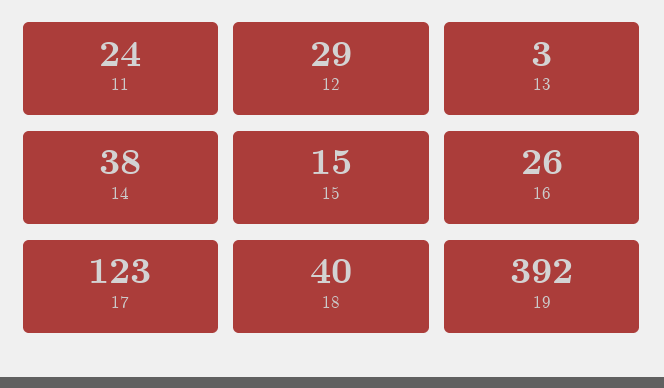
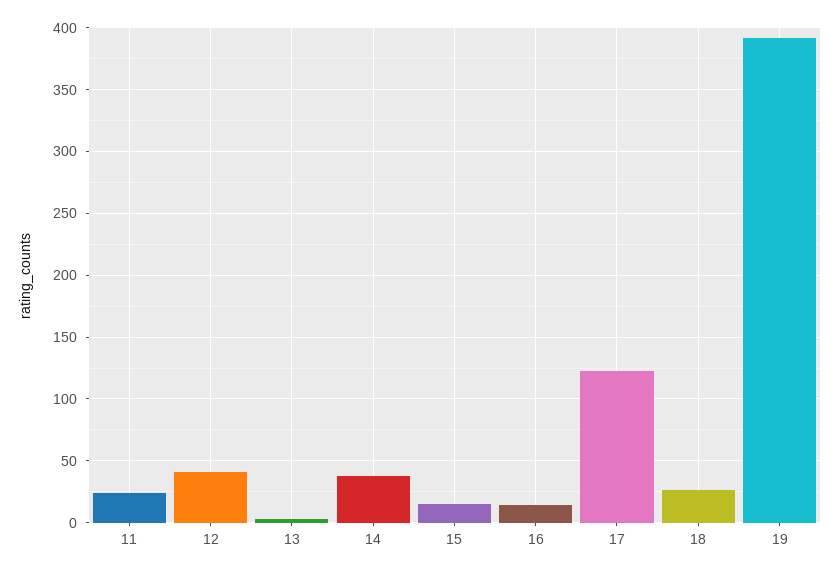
  {
    "11": 24,
-   "12": 29,
+   "12": 40,
    "13": 3,
    "14": 38,
    "15": 15,
-   "16": 26,
+   "16": 15,
    "17": 123,
-   "18": 40,
+   "18": 25,
    "19": 392
  }

